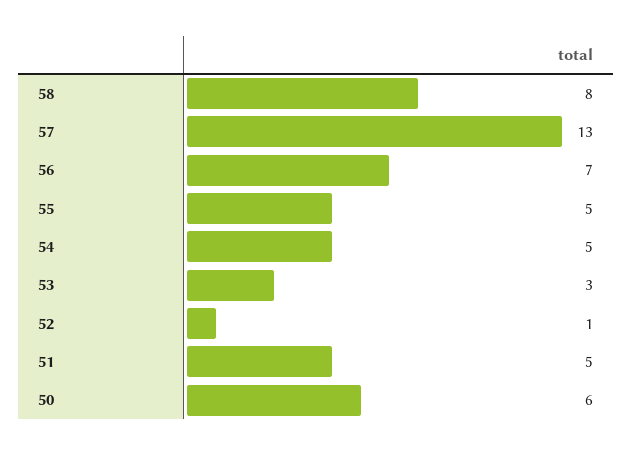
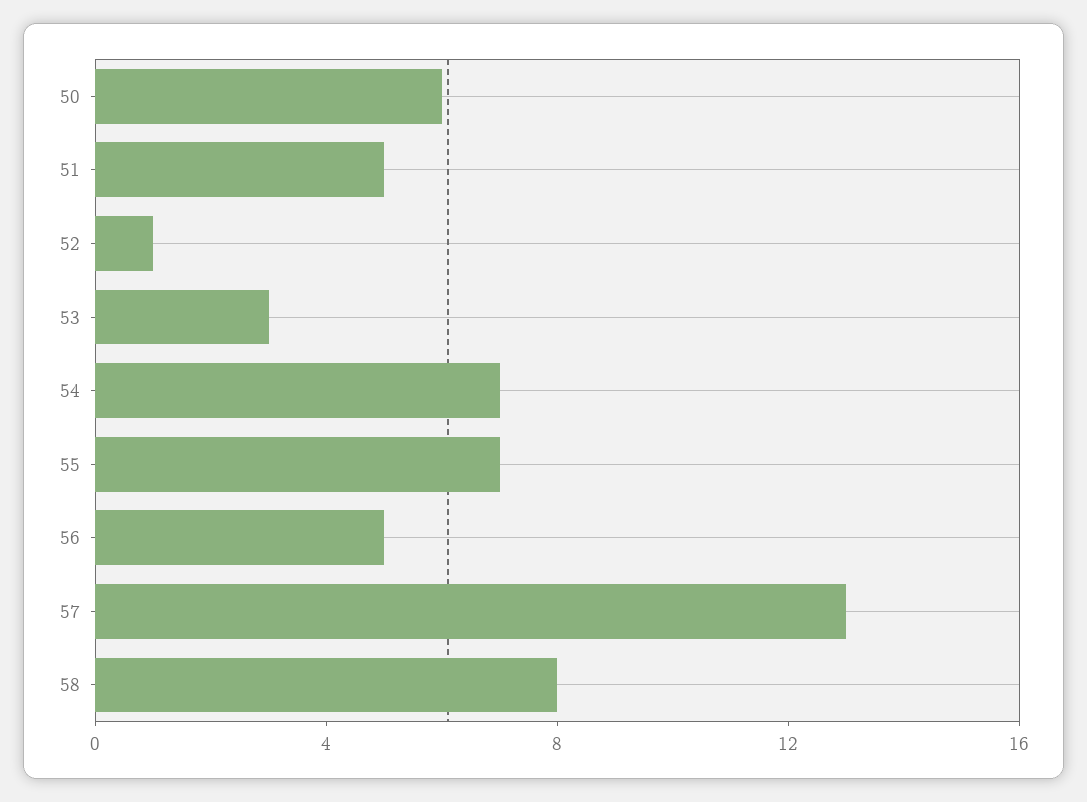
  {
    "58": 8,
    "57": 13,
-   "56": 7,
+   "56": 5,
-   "55": 5,
+   "55": 7,
-   "54": 5,
+   "54": 7,
    "53": 3,
    "52": 1,
    "51": 5,
    "50": 6
  }

